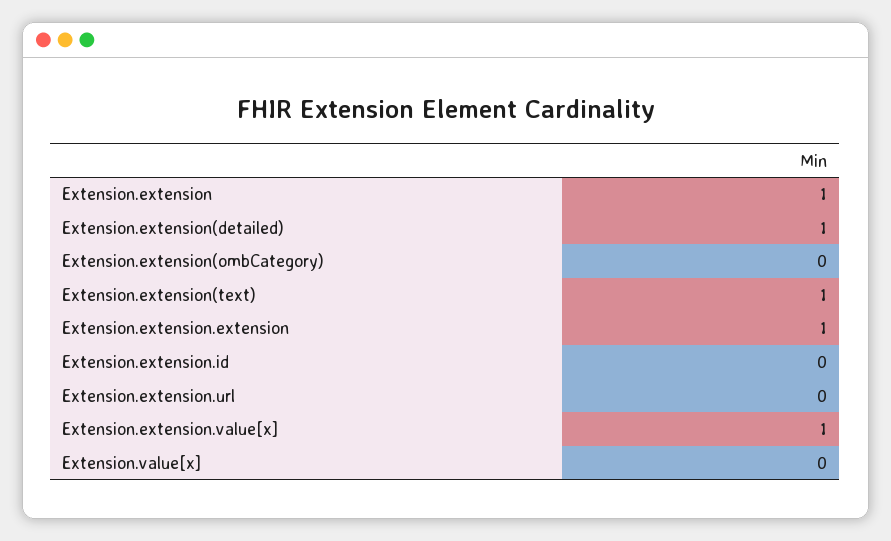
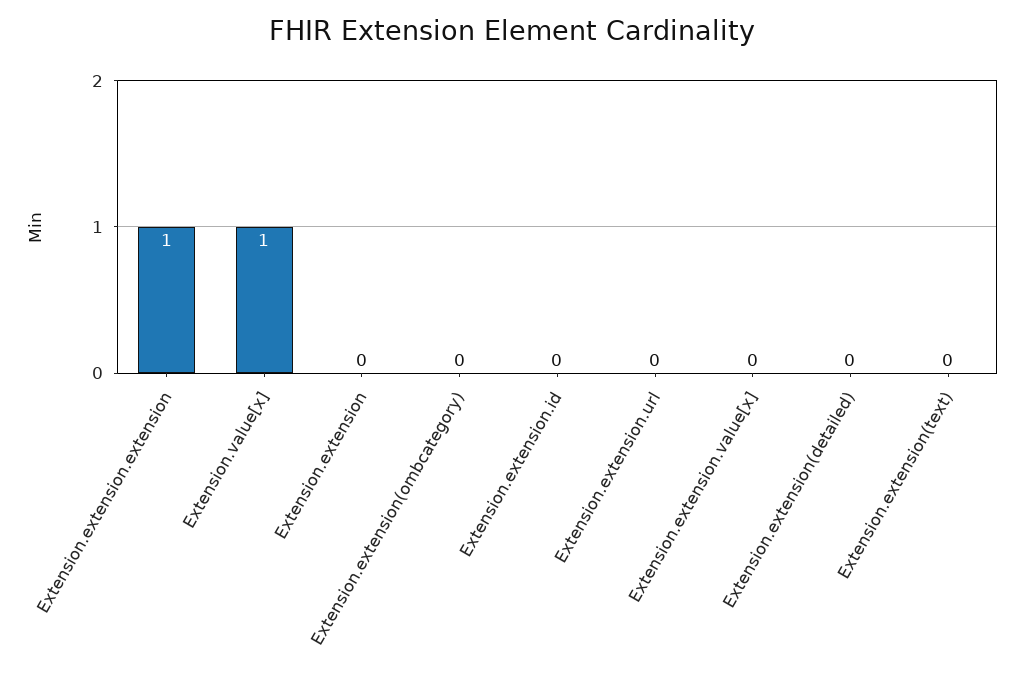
  {
-   "Extension.extension": 1,
+   "Extension.extension": 0,
-   "Extension.extension(detailed)": 1,
+   "Extension.extension(detailed)": 0,
    "Extension.extension(ombCategory)": 0,
-   "Extension.extension(text)": 1,
+   "Extension.extension(text)": 0,
    "Extension.extension.extension": 1,
    "Extension.extension.id": 0,
    "Extension.extension.url": 0,
-   "Extension.extension.value[x]": 1,
+   "Extension.extension.value[x]": 0,
-   "Extension.value[x]": 0
+   "Extension.value[x]": 1
  }

